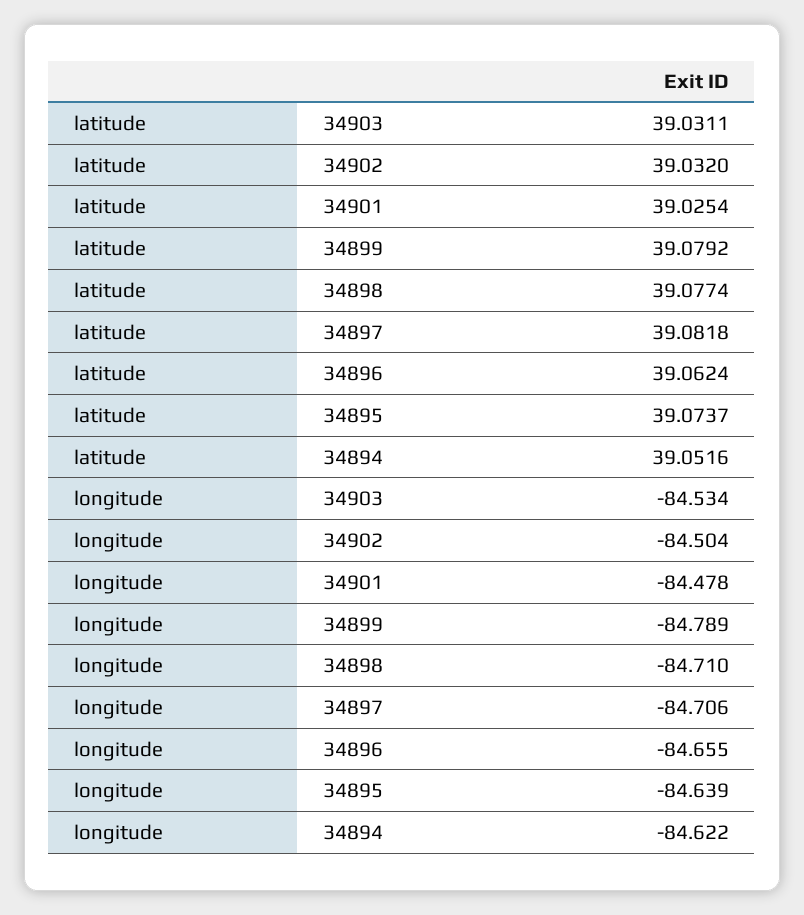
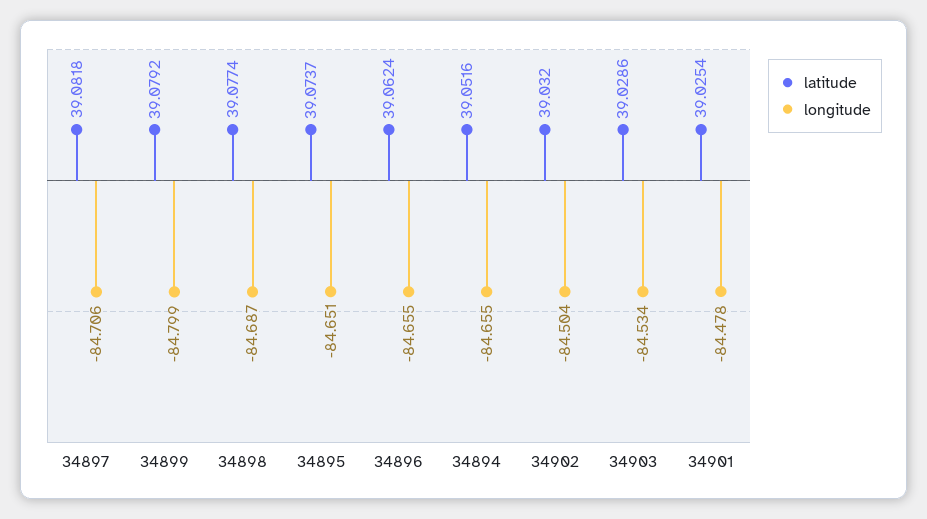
  {
    "latitude": {
-     "34903": 39.0311,
+     "34903": 39.0286,
      "34902": 39.032,
      "34901": 39.0254,
      "34899": 39.0792,
      "34898": 39.0774,
      "34897": 39.0818,
      "34896": 39.0624,
      "34895": 39.0737,
      "34894": 39.0516
    },
    "longitude": {
      "34903": -84.534,
      "34902": -84.504,
      "34901": -84.478,
-     "34899": -84.789,
+     "34899": -84.799,
-     "34898": -84.71,
+     "34898": -84.687,
      "34897": -84.706,
      "34896": -84.655,
-     "34895": -84.639,
+     "34895": -84.651,
-     "34894": -84.622
+     "34894": -84.655
    }
  }

